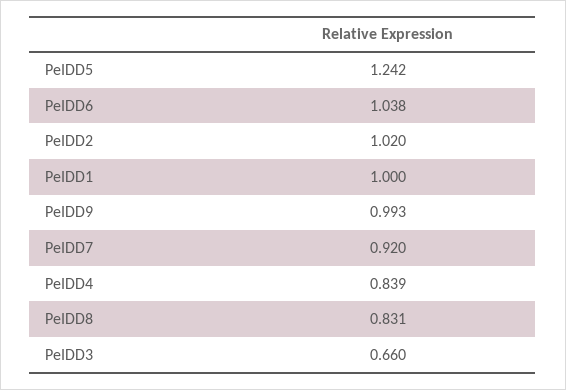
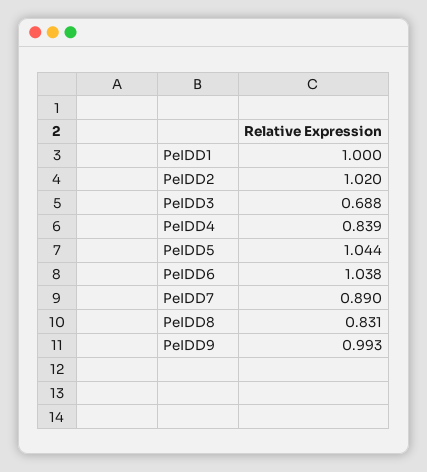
  {
-   "PeIDD5": 1.242,
+   "PeIDD5": 1.044,
    "PeIDD6": 1.038,
    "PeIDD2": 1.02,
    "PeIDD1": 1,
    "PeIDD9": 0.993,
-   "PeIDD7": 0.92,
+   "PeIDD7": 0.89,
    "PeIDD4": 0.839,
    "PeIDD8": 0.831,
-   "PeIDD3": 0.66
+   "PeIDD3": 0.688
  }

